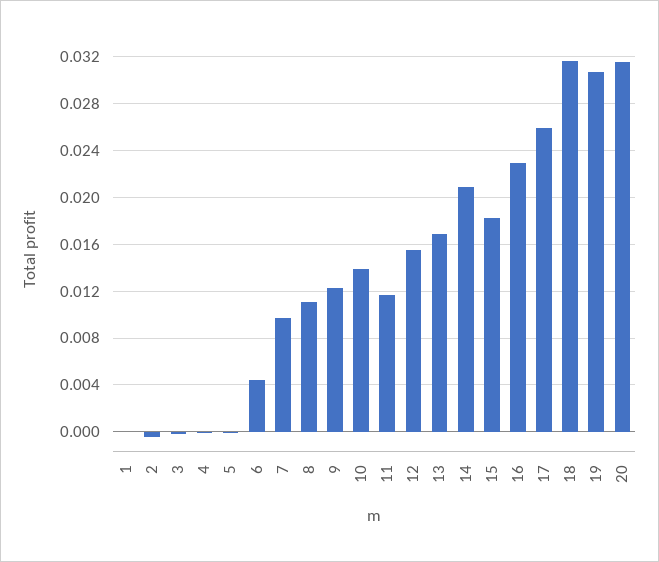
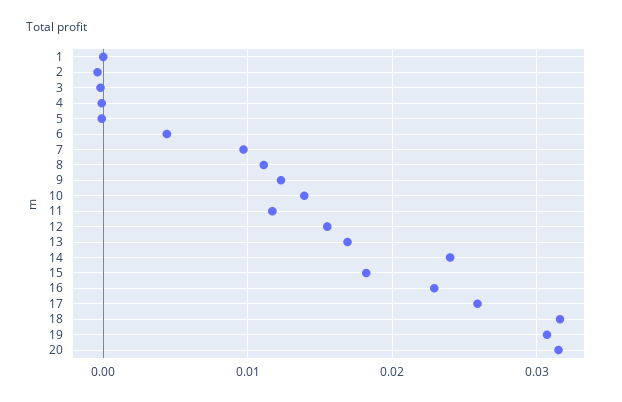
  {
    "1": 0,
    "2": 0,
    "3": 0,
    "4": 0,
    "5": 0,
    "6": 0.004,
    "7": 0.01,
    "8": 0.011,
    "9": 0.012,
    "10": 0.014,
    "11": 0.012,
    "12": 0.016,
    "13": 0.017,
-   "14": 0.021,
+   "14": 0.024,
    "15": 0.018,
    "16": 0.023,
    "17": 0.026,
    "18": 0.032,
    "19": 0.031,
    "20": 0.032
  }

